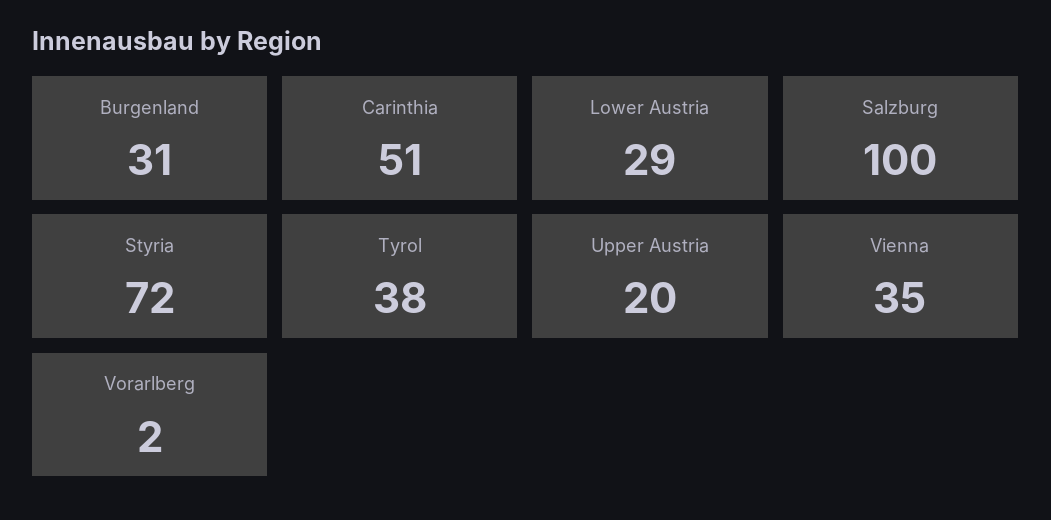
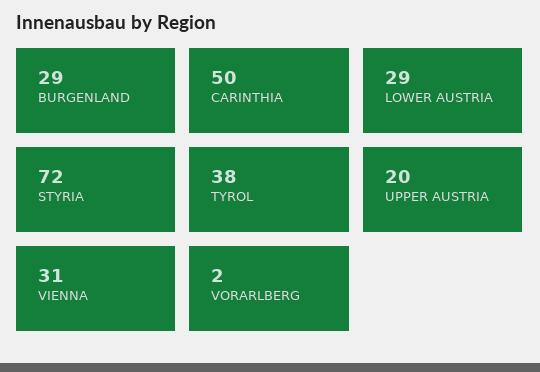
  {
-   "Burgenland": 31,
+   "Burgenland": 29,
-   "Carinthia": 51,
+   "Carinthia": 50,
    "Lower Austria": 29,
-   "Salzburg": 100,
    "Styria": 72,
    "Tyrol": 38,
    "Upper Austria": 20,
-   "Vienna": 35,
+   "Vienna": 31,
    "Vorarlberg": 2
  }

